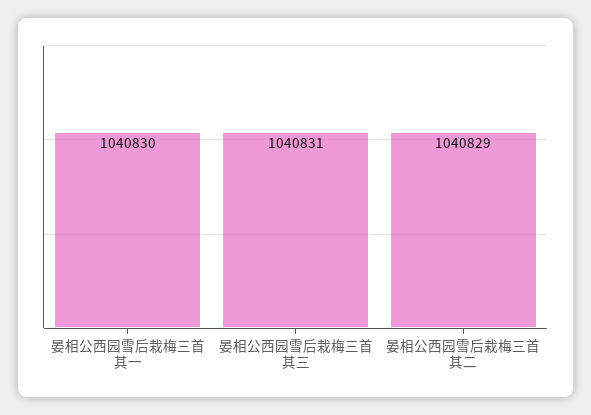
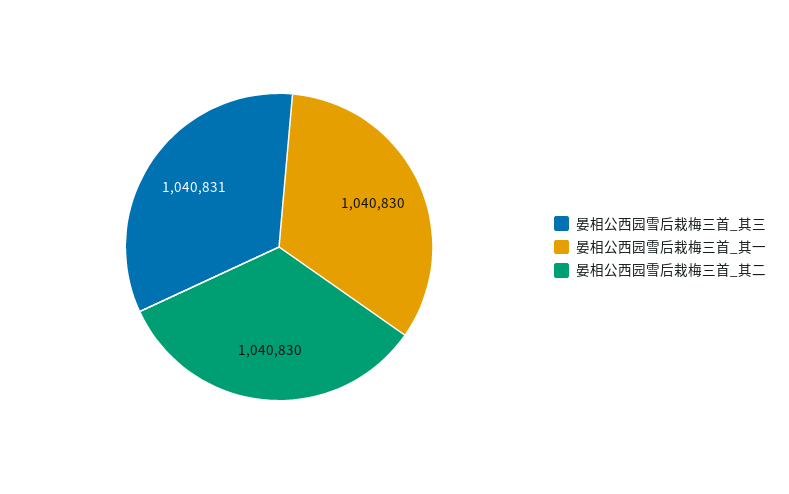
  {
    "晏相公西园雪后栽梅三首 其一": 1040830,
    "晏相公西园雪后栽梅三首 其三": 1040831,
-   "晏相公西园雪后栽梅三首 其二": 1040829
+   "晏相公西园雪后栽梅三首 其二": 1040830
  }

